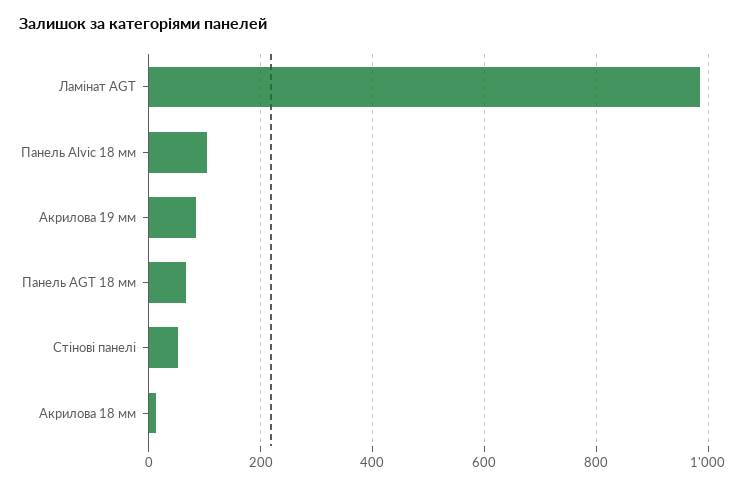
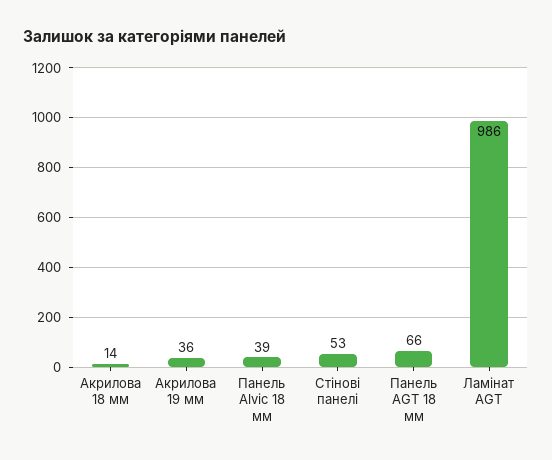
  {
    "Ламінат AGT": 986,
-   "Панель Alvic 18 мм": 100,
+   "Панель Alvic 18 мм": 39,
-   "Акрилова 19 мм": 80,
+   "Акрилова 19 мм": 36,
    "Панель AGT 18 мм": 66,
    "Стінові панелі": 53,
    "Акрилова 18 мм": 14
  }

